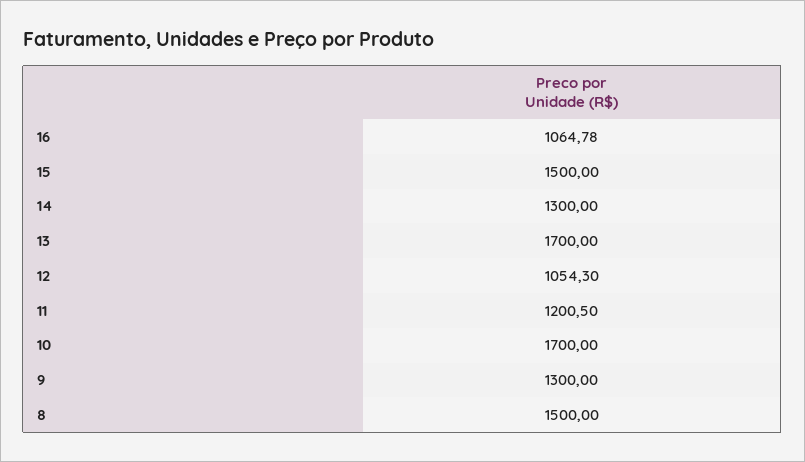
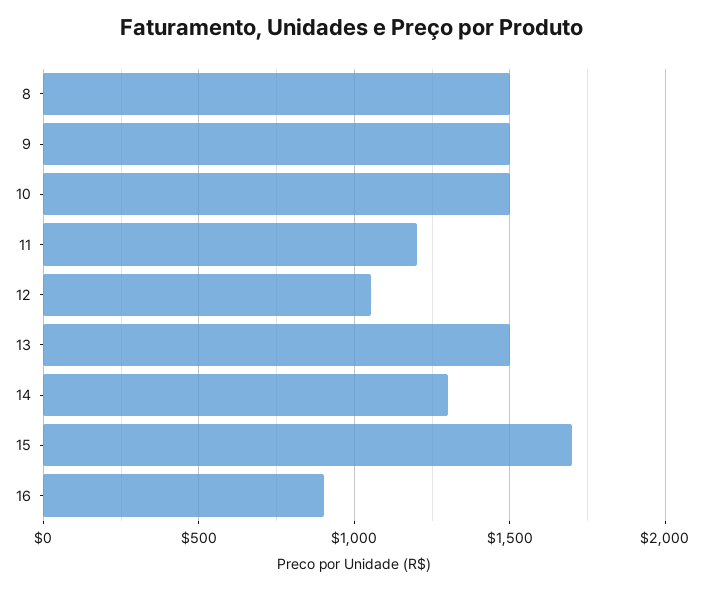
  {
-   "16": 1064.78,
+   "16": 900,
-   "15": 1500,
+   "15": 1700,
    "14": 1300,
-   "13": 1700,
+   "13": 1500,
    "12": 1054.3,
    "11": 1200.5,
-   "10": 1700,
+   "10": 1500,
-   "9": 1300,
+   "9": 1500,
    "8": 1500
  }

